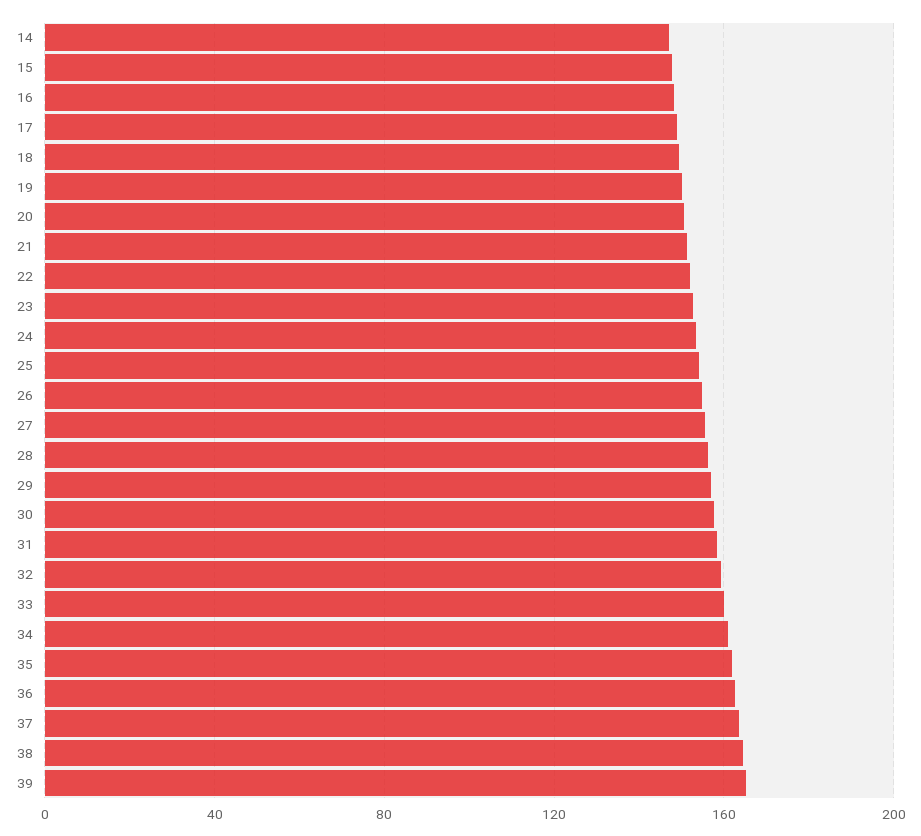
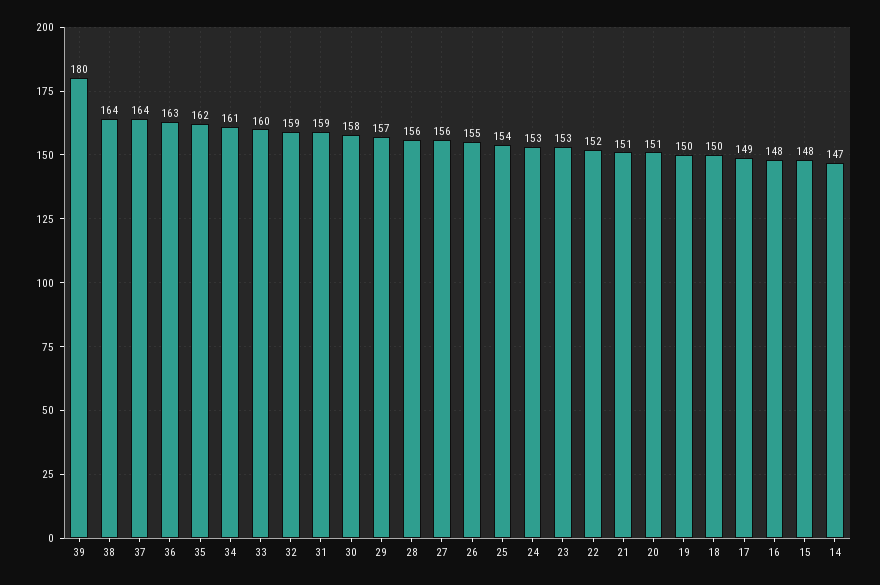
  {
    "14": 147,
    "15": 148,
    "16": 148,
    "17": 149,
    "18": 150,
    "19": 150,
    "20": 151,
    "21": 151,
    "22": 152,
    "23": 153,
    "24": 153,
    "25": 154,
    "26": 155,
    "27": 156,
    "28": 156,
    "29": 157,
    "30": 158,
    "31": 159,
    "32": 159,
    "33": 160,
    "34": 161,
    "35": 162,
    "36": 163,
    "37": 164,
    "38": 164,
-   "39": 165
+   "39": 180
  }

